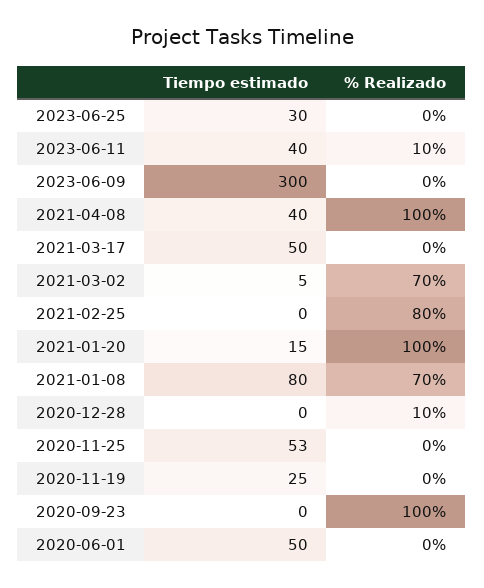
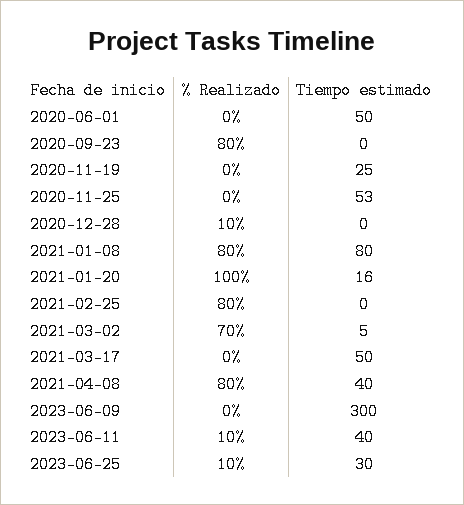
  {
    "Tiempo estimado": {
      "2023-06-25": 30,
      "2023-06-11": 40,
      "2023-06-09": 300,
      "2021-04-08": 40,
      "2021-03-17": 50,
      "2021-03-02": 5,
      "2021-02-25": 0,
-     "2021-01-20": 15,
+     "2021-01-20": 16,
      "2021-01-08": 80,
      "2020-12-28": 0,
      "2020-11-25": 53,
      "2020-11-19": 25,
      "2020-09-23": 0,
      "2020-06-01": 50
    },
    "% Realizado": {
-     "2023-06-25": 0,
+     "2023-06-25": 10,
      "2023-06-11": 10,
      "2023-06-09": 0,
-     "2021-04-08": 100,
+     "2021-04-08": 80,
      "2021-03-17": 0,
      "2021-03-02": 70,
      "2021-02-25": 80,
      "2021-01-20": 100,
-     "2021-01-08": 70,
+     "2021-01-08": 80,
      "2020-12-28": 10,
      "2020-11-25": 0,
      "2020-11-19": 0,
-     "2020-09-23": 100,
+     "2020-09-23": 80,
      "2020-06-01": 0
    }
  }

